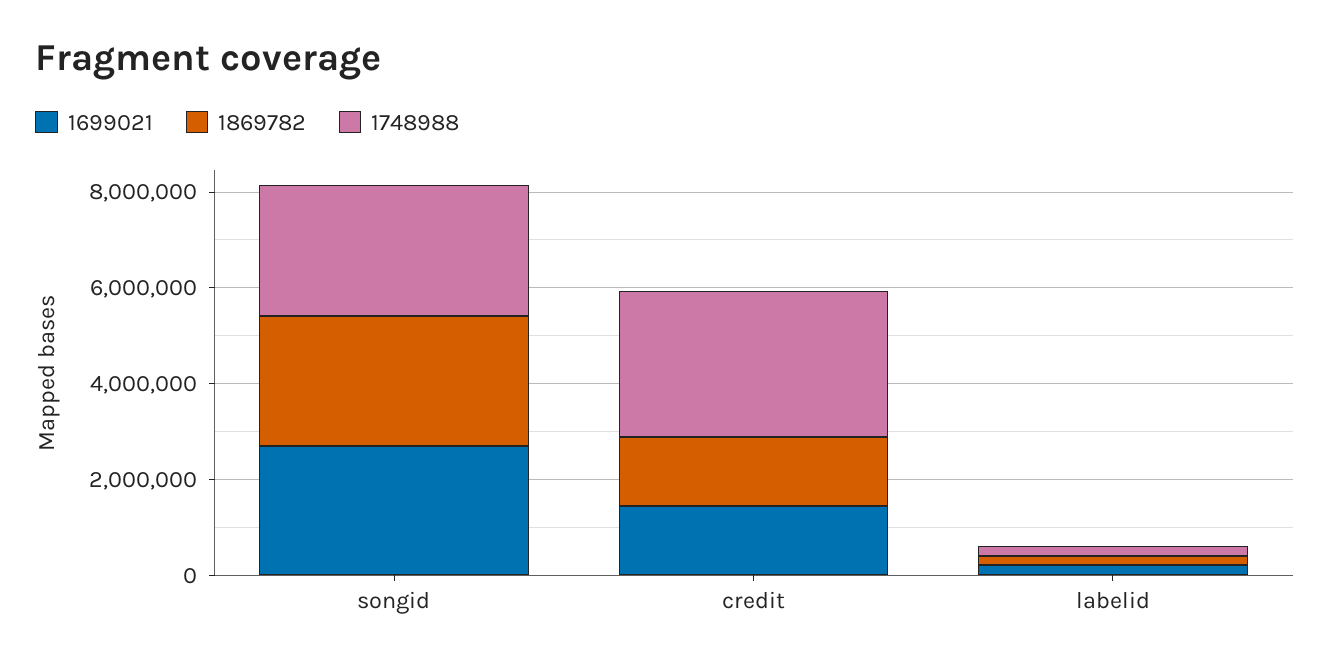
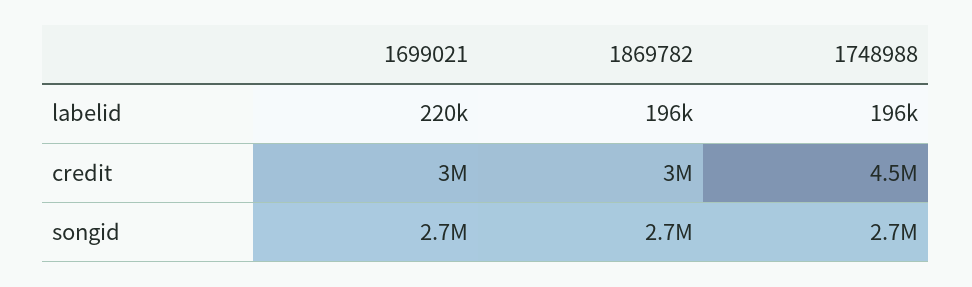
  {
    "1699021": {
      "songid": 2700000,
-     "credit": 1500000,
+     "credit": 3000000,
      "labelid": 220000
    },
    "1869782": {
      "songid": 2700000,
-     "credit": 1500000,
+     "credit": 3000000,
      "labelid": 196000
    },
    "1748988": {
      "songid": 2700000,
-     "credit": 3000000,
+     "credit": 4500000,
      "labelid": 196000
    }
  }

